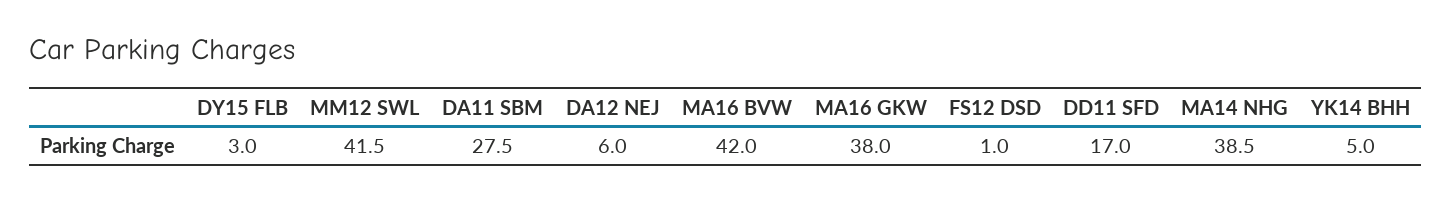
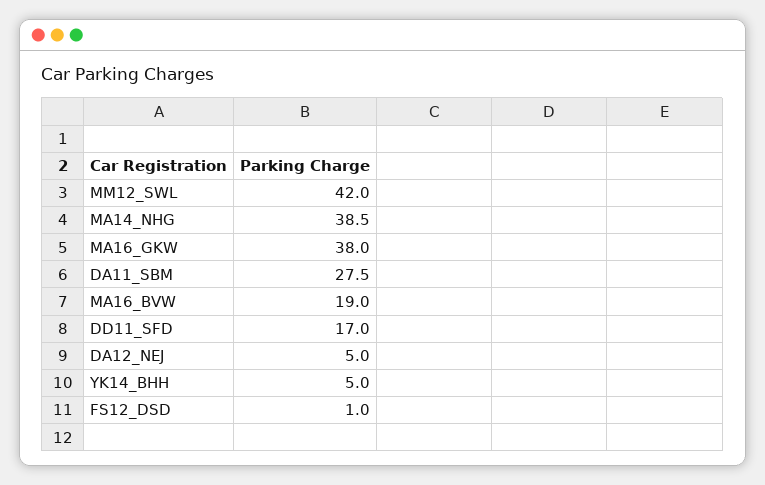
  {
-   "DY15 FLB": 3,
-   "MM12 SWL": 41.5,
+   "MM12 SWL": 42,
    "DA11 SBM": 27.5,
-   "DA12 NEJ": 6,
+   "DA12 NEJ": 5,
-   "MA16 BVW": 42,
+   "MA16 BVW": 19,
    "MA16 GKW": 38,
    "FS12 DSD": 1,
    "DD11 SFD": 17,
    "MA14 NHG": 38.5,
    "YK14 BHH": 5
  }

